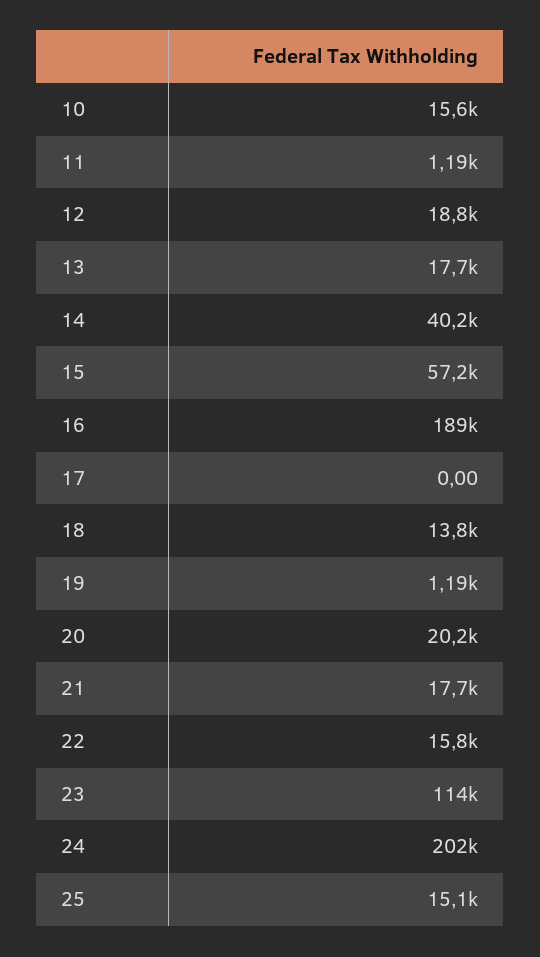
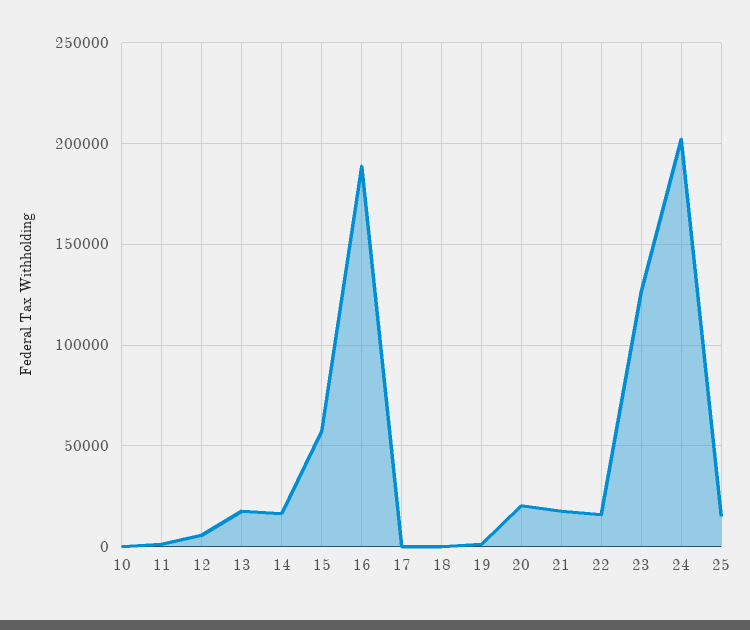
  {
-   "10": 15600,
+   "10": 0,
    "11": 1190,
-   "12": 18800,
+   "12": 5000,
    "13": 17700,
-   "14": 40200,
+   "14": 15000,
    "15": 57200,
    "16": 189000,
    "17": 0,
-   "18": 13800,
+   "18": 0,
    "19": 1190,
    "20": 20200,
    "21": 17700,
    "22": 15800,
-   "23": 114000,
+   "23": 125000,
    "24": 202000,
    "25": 15100
  }

